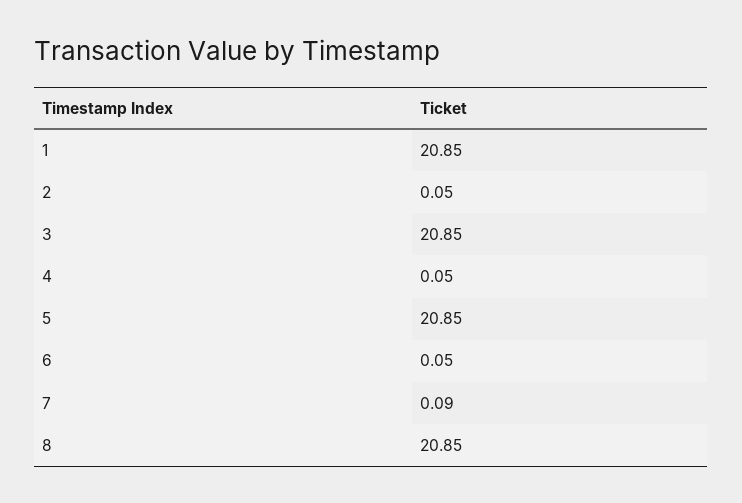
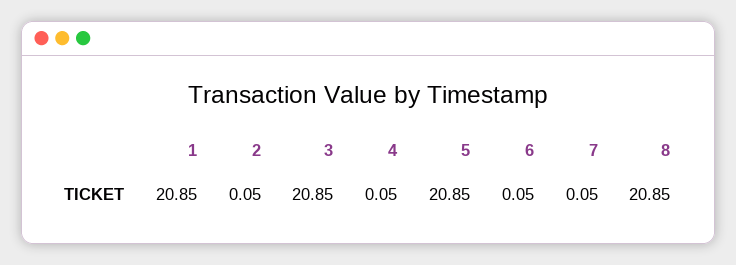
  {
    "1": 20.85,
    "2": 0.05,
    "3": 20.85,
    "4": 0.05,
    "5": 20.85,
    "6": 0.05,
-   "7": 0.09,
+   "7": 0.05,
    "8": 20.85
  }

